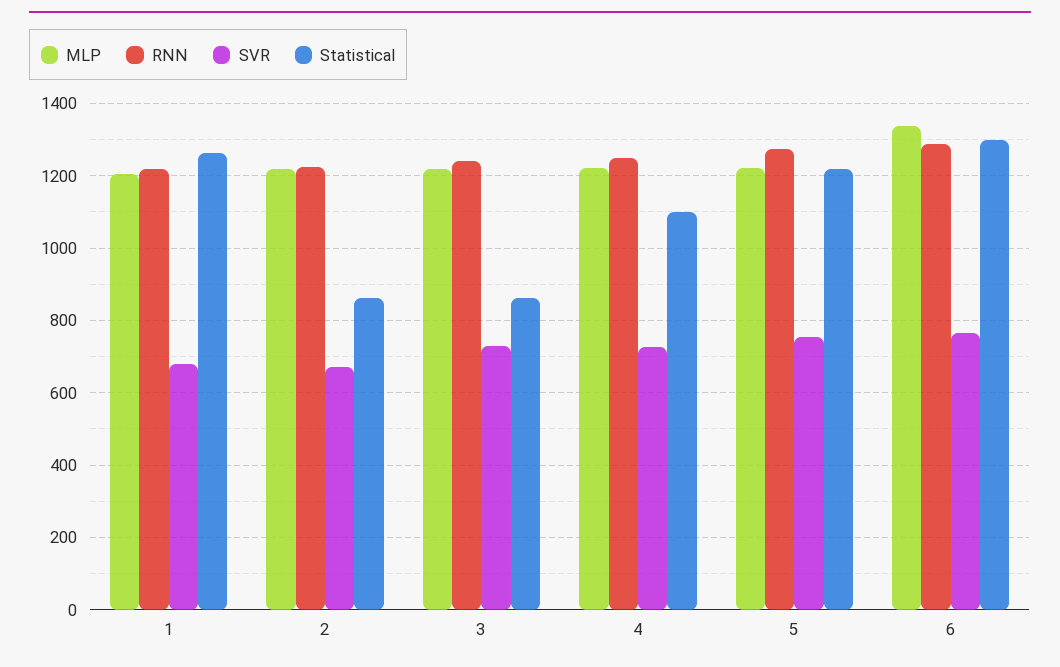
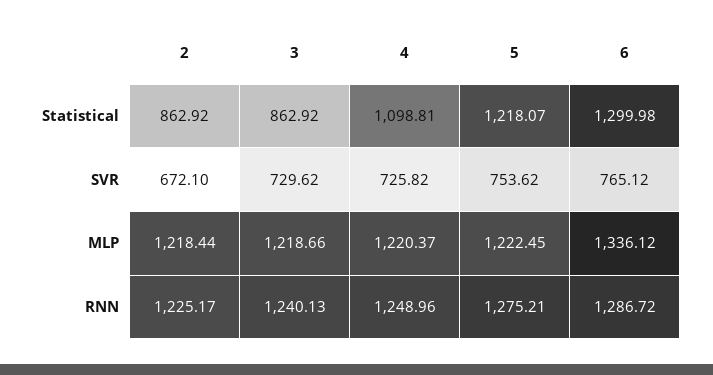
  {
    "MLP": {
-     "1": 1200,
      "2": 1218.44,
      "3": 1218.66,
      "4": 1220.37,
      "5": 1222.45,
      "6": 1336.12
    },
    "RNN": {
-     "1": 1220,
      "2": 1225.17,
      "3": 1240.13,
      "4": 1248.96,
      "5": 1275.21,
      "6": 1286.72
    },
    "SVR": {
-     "1": 680,
      "2": 672.1,
      "3": 729.62,
      "4": 725.82,
      "5": 753.62,
      "6": 765.12
    },
    "Statistical": {
-     "1": 1260,
      "2": 862.92,
      "3": 862.92,
      "4": 1098.81,
      "5": 1218.07,
      "6": 1299.98
    }
  }

